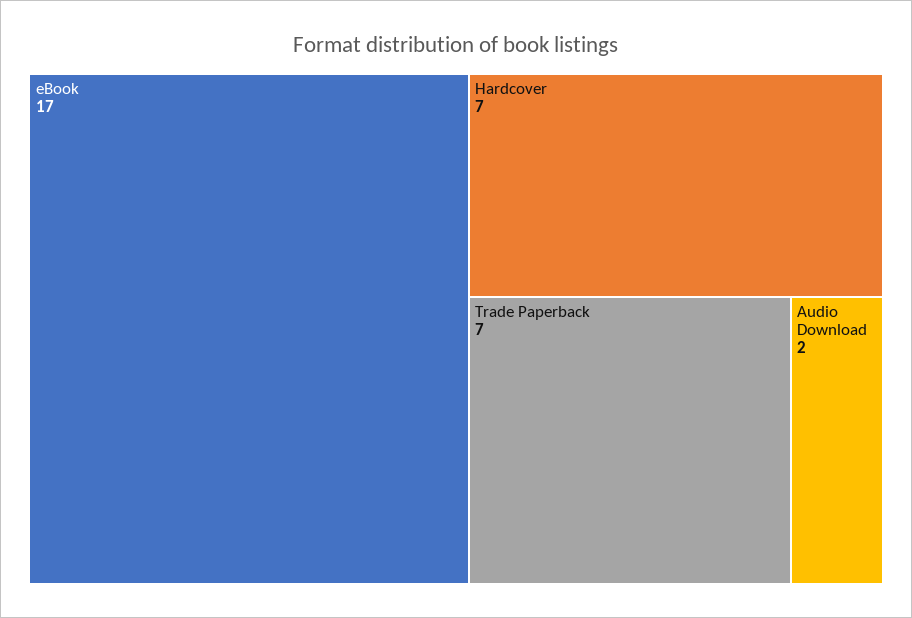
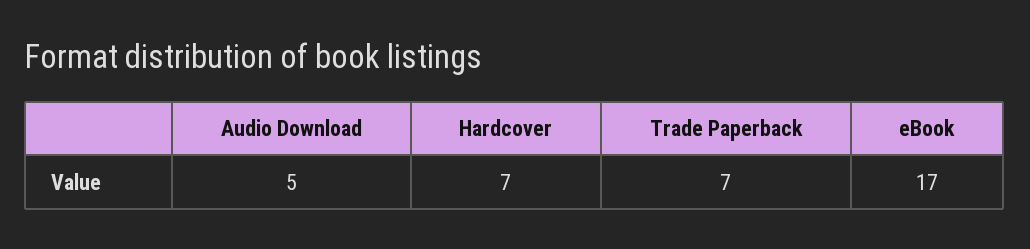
  {
    "eBook": 17,
    "Hardcover": 7,
    "Trade Paperback": 7,
-   "Audio Download": 2
+   "Audio Download": 5
  }

